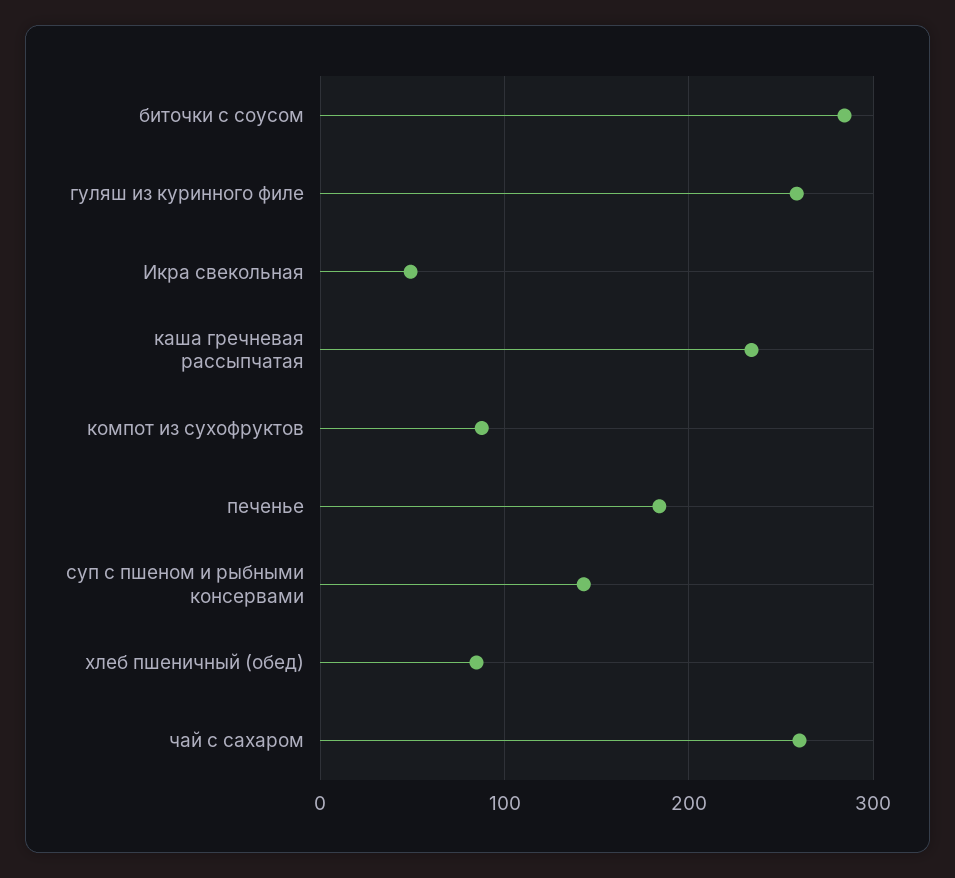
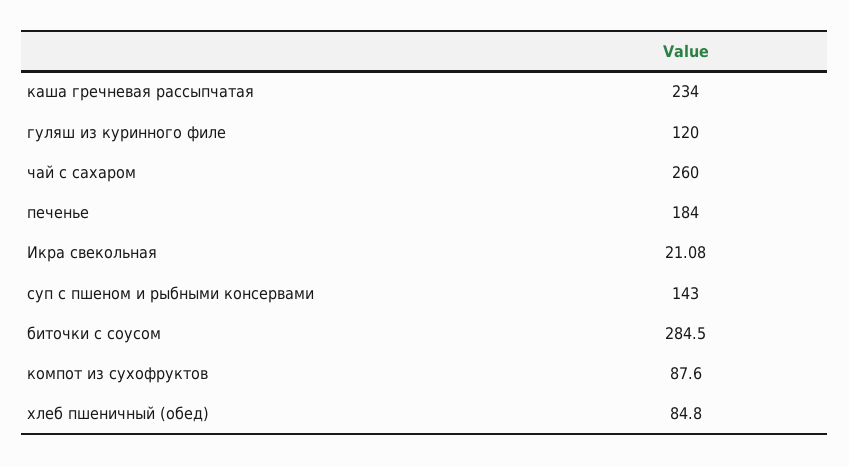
  {
    "биточки с соусом": 284.5,
-   "гуляш из куринного филе": 260,
+   "гуляш из куринного филе": 120,
-   "Икра свекольная": 50,
+   "Икра свекольная": 21.08,
    "каша гречневая рассыпчатая": 234,
    "компот из сухофруктов": 87.6,
    "печенье": 184,
    "суп с пшеном и рыбными консервами": 143,
    "хлеб пшеничный (обед)": 84.8,
    "чай с сахаром": 260
  }

